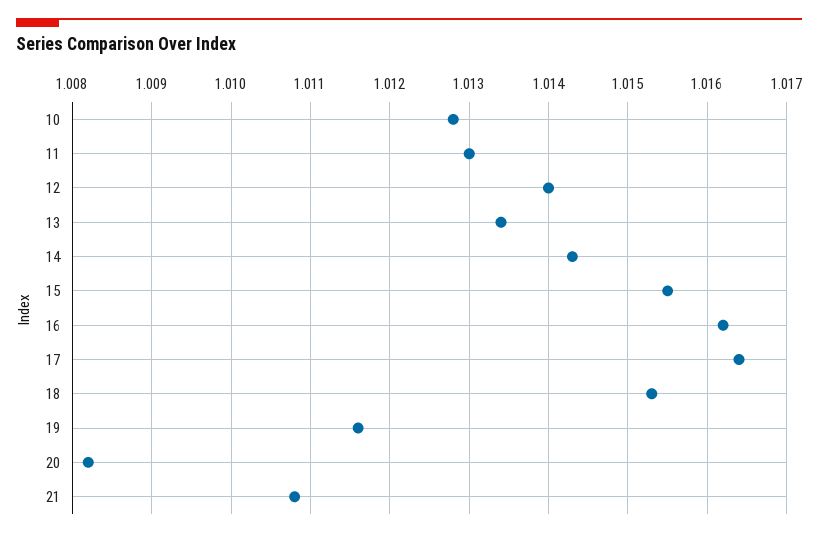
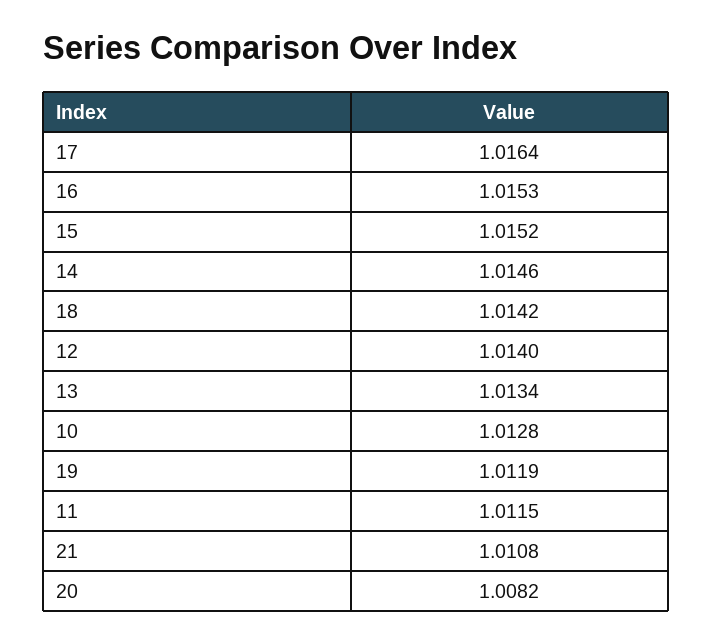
  {
    "10": 1.0128,
-   "11": 1.013,
+   "11": 1.0115,
    "12": 1.014,
    "13": 1.0134,
-   "14": 1.0143,
+   "14": 1.0146,
-   "15": 1.0155,
+   "15": 1.0152,
-   "16": 1.0162,
+   "16": 1.0153,
    "17": 1.0164,
-   "18": 1.0153,
+   "18": 1.0142,
-   "19": 1.0116,
+   "19": 1.0119,
    "20": 1.0082,
    "21": 1.0108
  }

